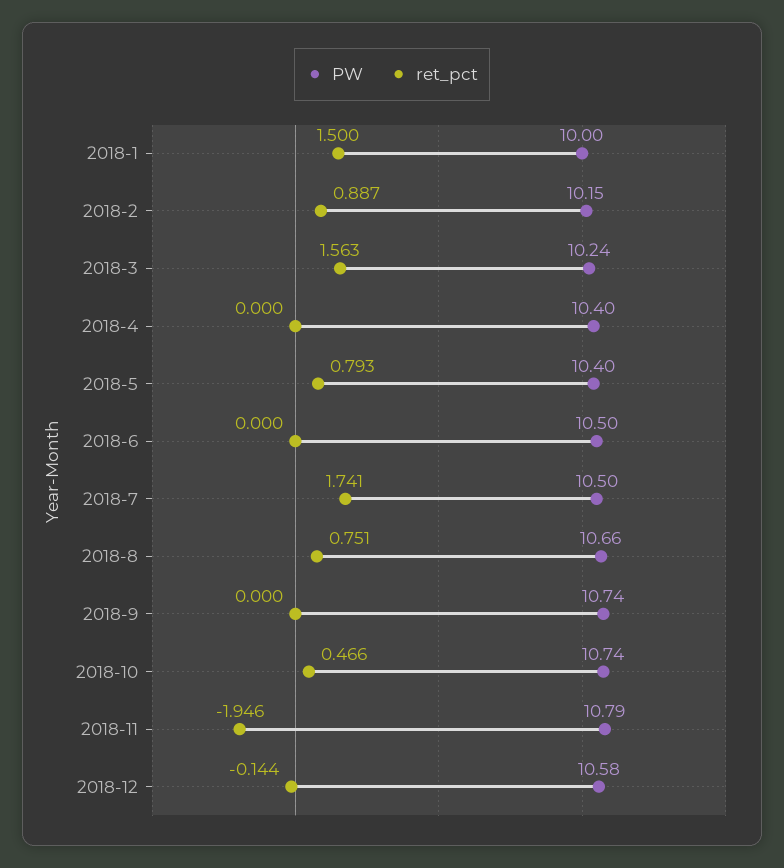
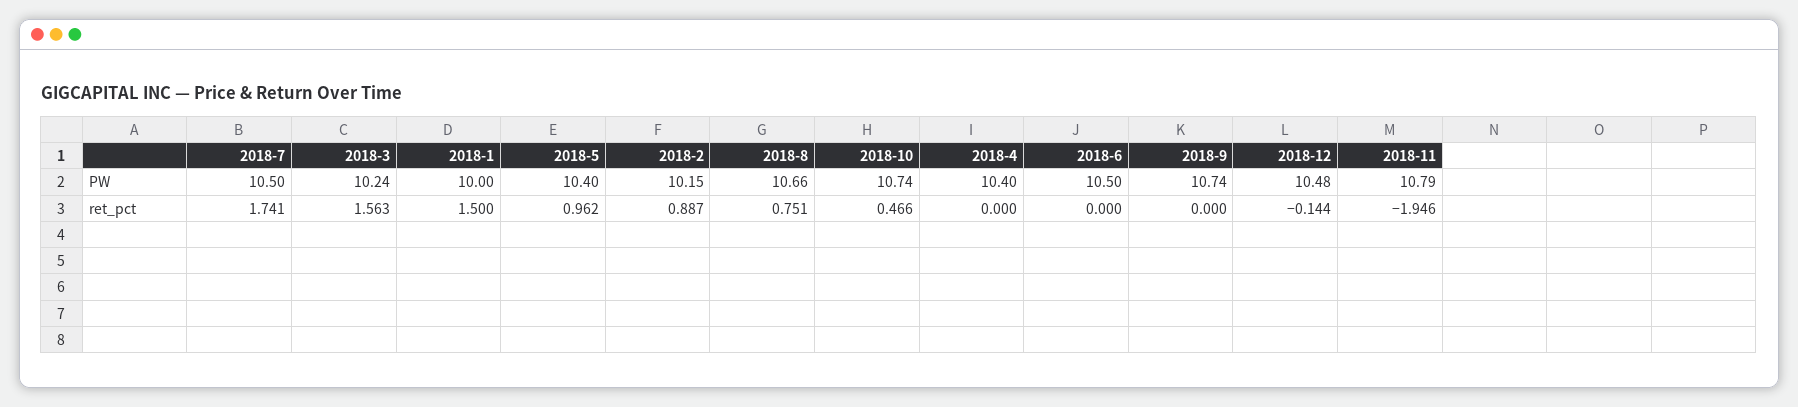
  {
    "PW": {
      "2018-1": 10,
      "2018-2": 10.15,
      "2018-3": 10.24,
      "2018-4": 10.4,
      "2018-5": 10.4,
      "2018-6": 10.5,
      "2018-7": 10.5,
      "2018-8": 10.66,
      "2018-9": 10.74,
      "2018-10": 10.74,
      "2018-11": 10.79,
-     "2018-12": 10.58
+     "2018-12": 10.48
    },
    "ret_pct": {
      "2018-1": 1.5,
      "2018-2": 0.887,
      "2018-3": 1.563,
      "2018-4": 0,
-     "2018-5": 0.793,
+     "2018-5": 0.962,
      "2018-6": 0,
      "2018-7": 1.741,
      "2018-8": 0.751,
      "2018-9": 0,
      "2018-10": 0.466,
      "2018-11": -1.946,
      "2018-12": -0.144
    }
  }

